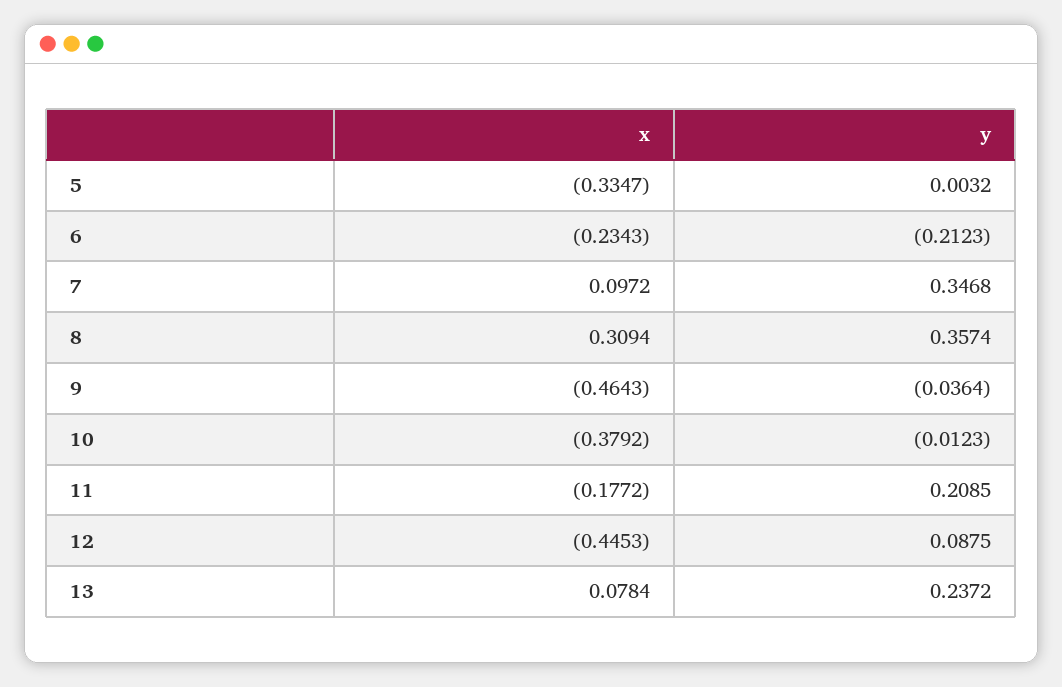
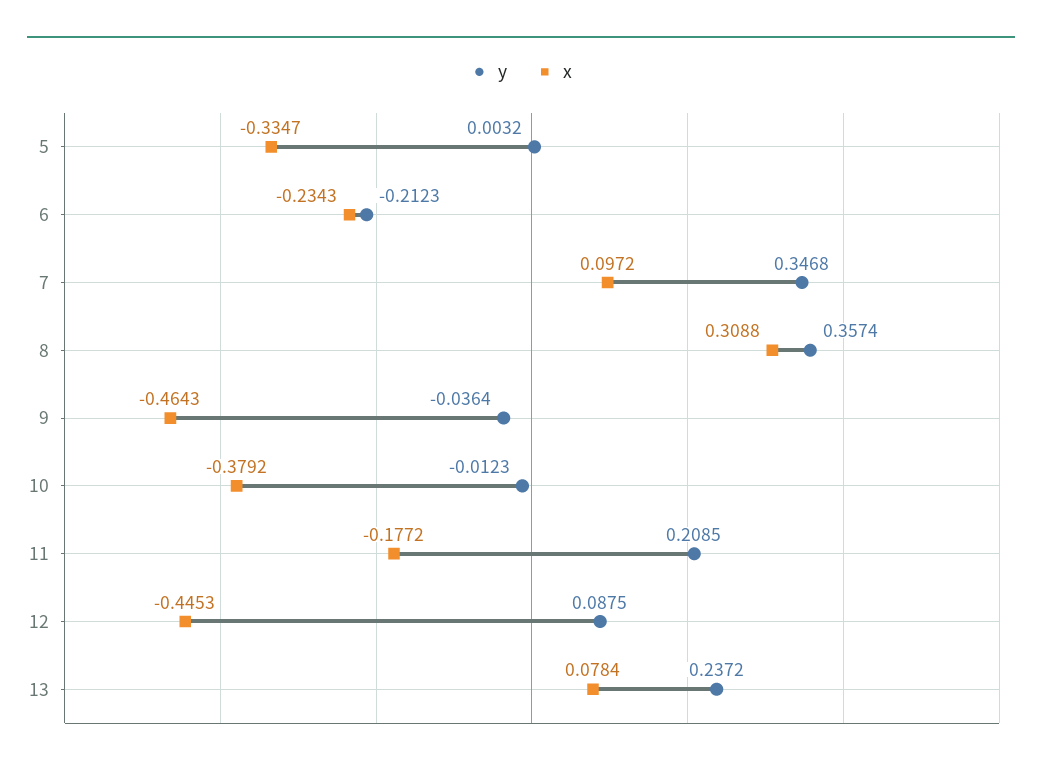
  {
    "x": {
      "5": -0.3347,
      "6": -0.2343,
      "7": 0.0972,
-     "8": 0.3094,
+     "8": 0.3088,
      "9": -0.4643,
      "10": -0.3792,
      "11": -0.1772,
      "12": -0.4453,
      "13": 0.0784
    },
    "y": {
      "5": 0.0032,
      "6": -0.2123,
      "7": 0.3468,
      "8": 0.3574,
      "9": -0.0364,
      "10": -0.0123,
      "11": 0.2085,
      "12": 0.0875,
      "13": 0.2372
    }
  }

